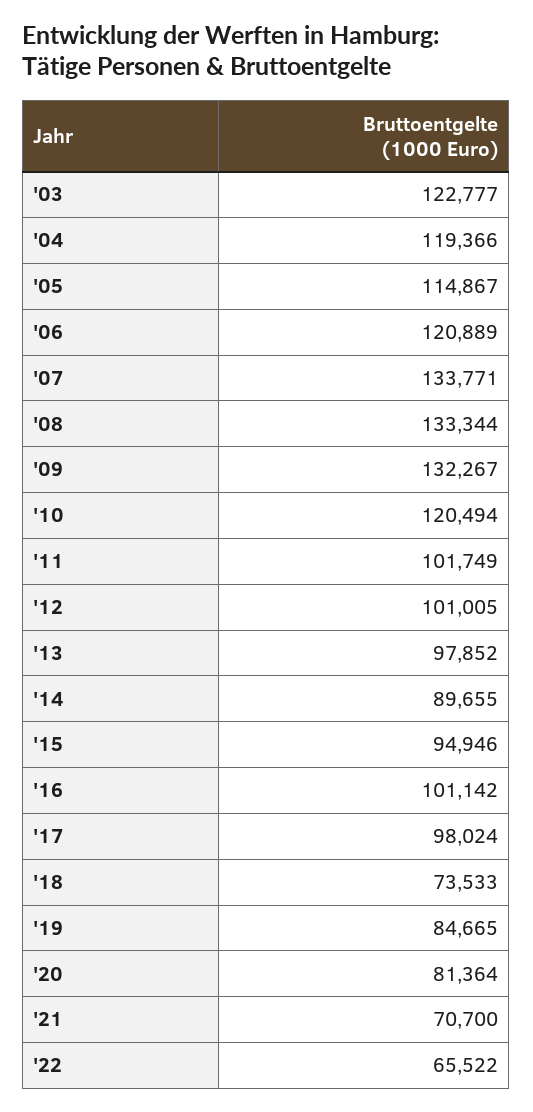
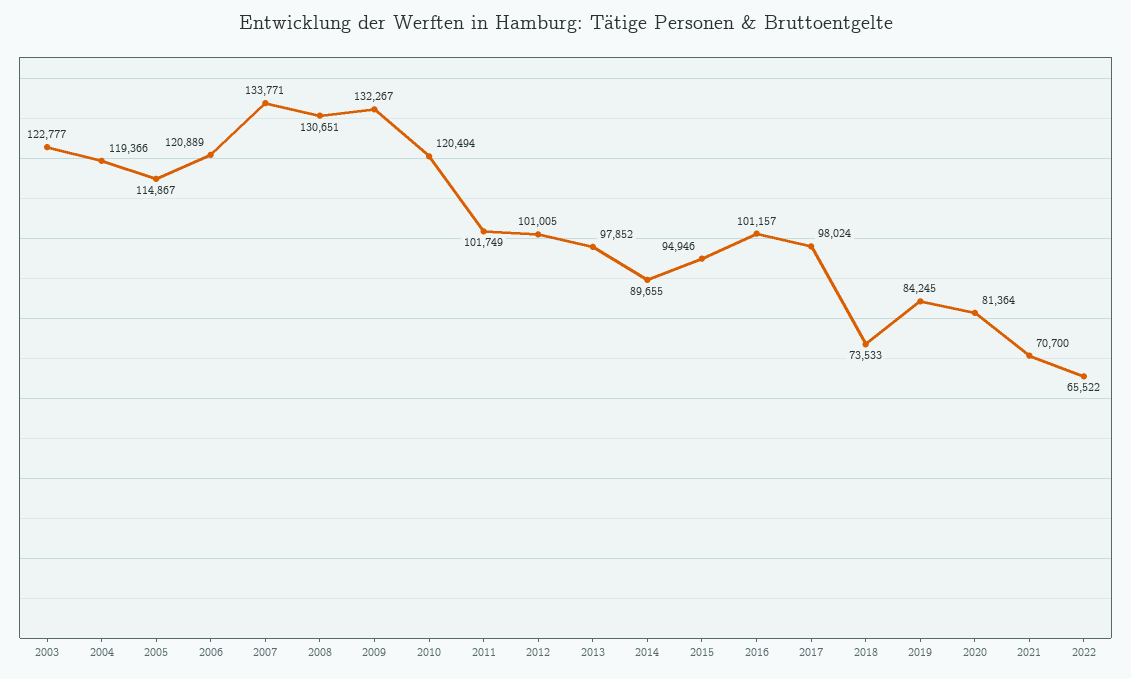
  {
    "'03": 122777,
    "'04": 119366,
    "'05": 114867,
    "'06": 120889,
    "'07": 133771,
-   "'08": 133344,
+   "'08": 130651,
    "'09": 132267,
    "'10": 120494,
    "'11": 101749,
    "'12": 101005,
    "'13": 97852,
    "'14": 89655,
    "'15": 94946,
-   "'16": 101142,
+   "'16": 101157,
    "'17": 98024,
    "'18": 73533,
-   "'19": 84665,
+   "'19": 84245,
    "'20": 81364,
    "'21": 70700,
    "'22": 65522
  }

